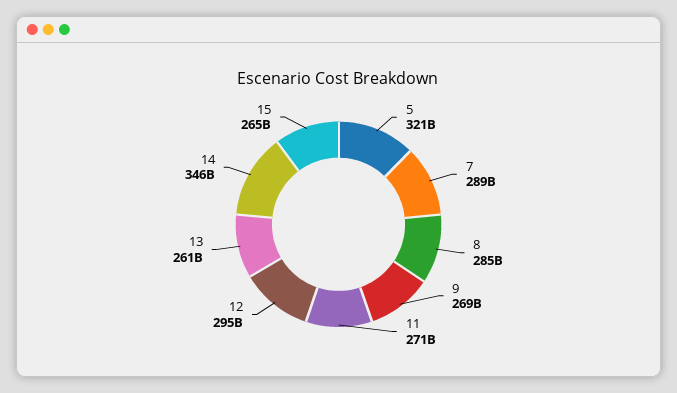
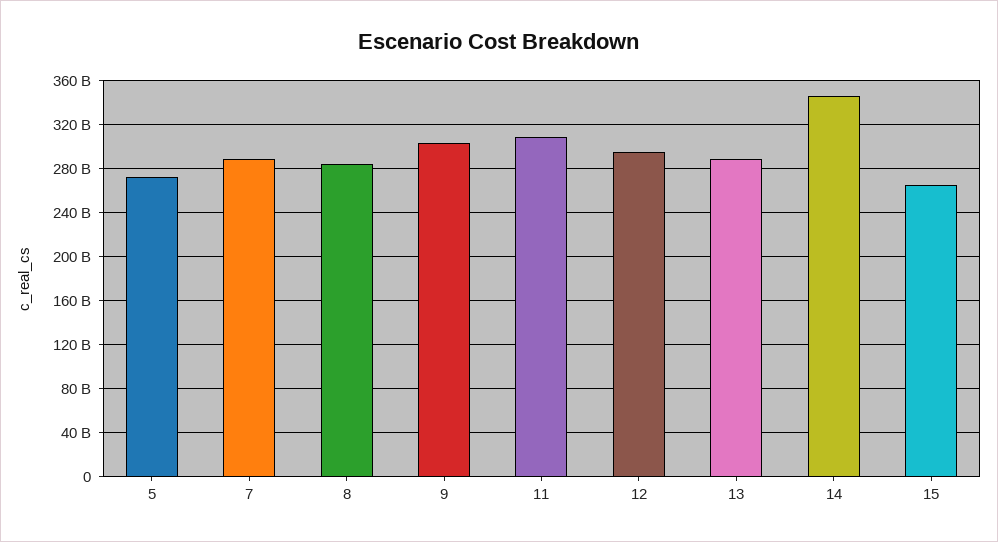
  {
-   "5": 321000000000,
+   "5": 270000000000,
    "7": 289000000000,
    "8": 285000000000,
-   "9": 269000000000,
+   "9": 300000000000,
-   "11": 271000000000,
+   "11": 310000000000,
    "12": 295000000000,
-   "13": 261000000000,
+   "13": 290000000000,
    "14": 346000000000,
    "15": 265000000000
  }

